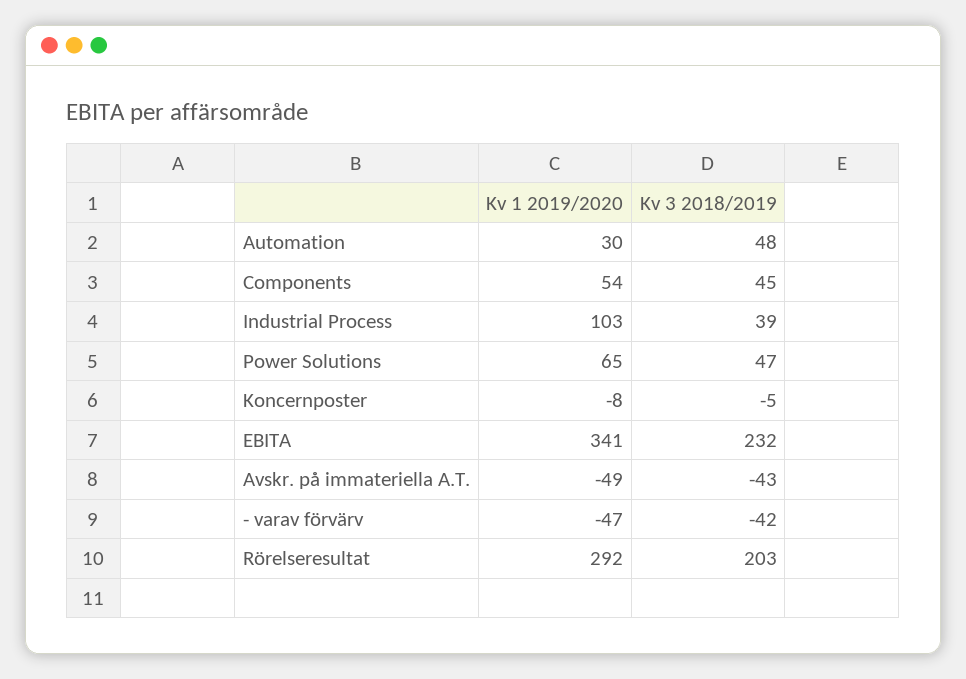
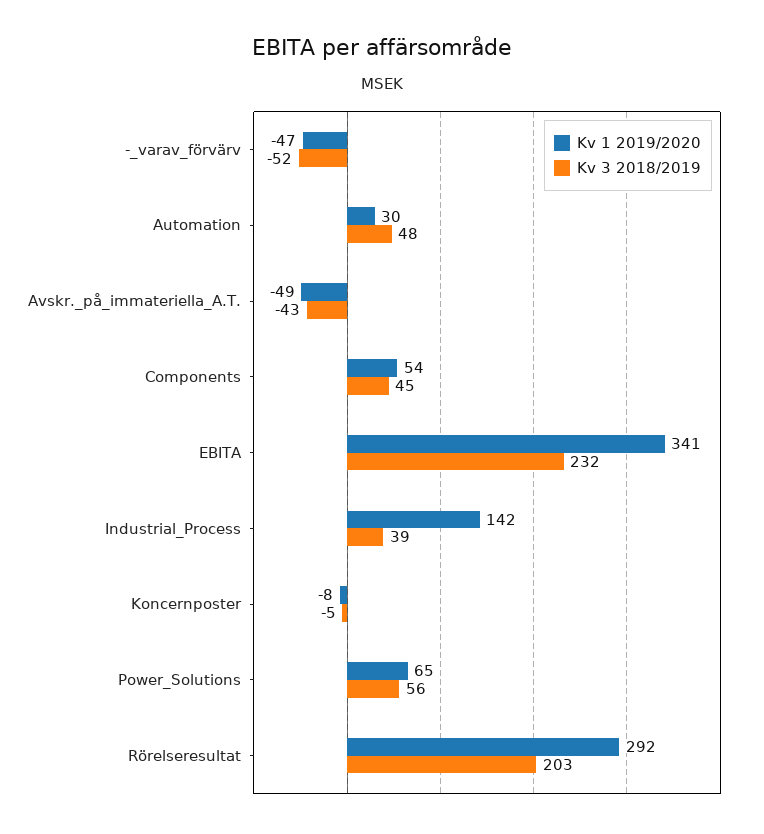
  {
    "Kv 1 2019/2020": {
      "Automation": 30,
      "Components": 54,
-     "Industrial Process": 103,
+     "Industrial Process": 142,
      "Power Solutions": 65,
      "Koncernposter": -8,
      "EBITA": 341,
      "Avskr. på immateriella A.T.": -49,
      "- varav förvärv": -47,
      "Rörelseresultat": 292
    },
    "Kv 3 2018/2019": {
      "Automation": 48,
      "Components": 45,
      "Industrial Process": 39,
-     "Power Solutions": 47,
+     "Power Solutions": 56,
      "Koncernposter": -5,
      "EBITA": 232,
      "Avskr. på immateriella A.T.": -43,
-     "- varav förvärv": -42,
+     "- varav förvärv": -52,
      "Rörelseresultat": 203
    }
  }

